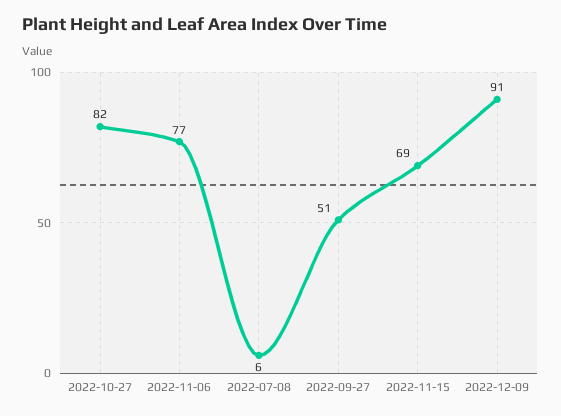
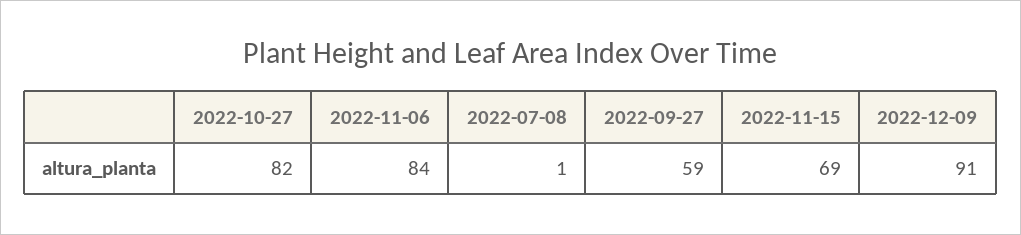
  {
    "2022-10-27": 82,
-   "2022-11-06": 77,
+   "2022-11-06": 84,
-   "2022-07-08": 6,
+   "2022-07-08": 1,
-   "2022-09-27": 51,
+   "2022-09-27": 59,
    "2022-11-15": 69,
    "2022-12-09": 91
  }

